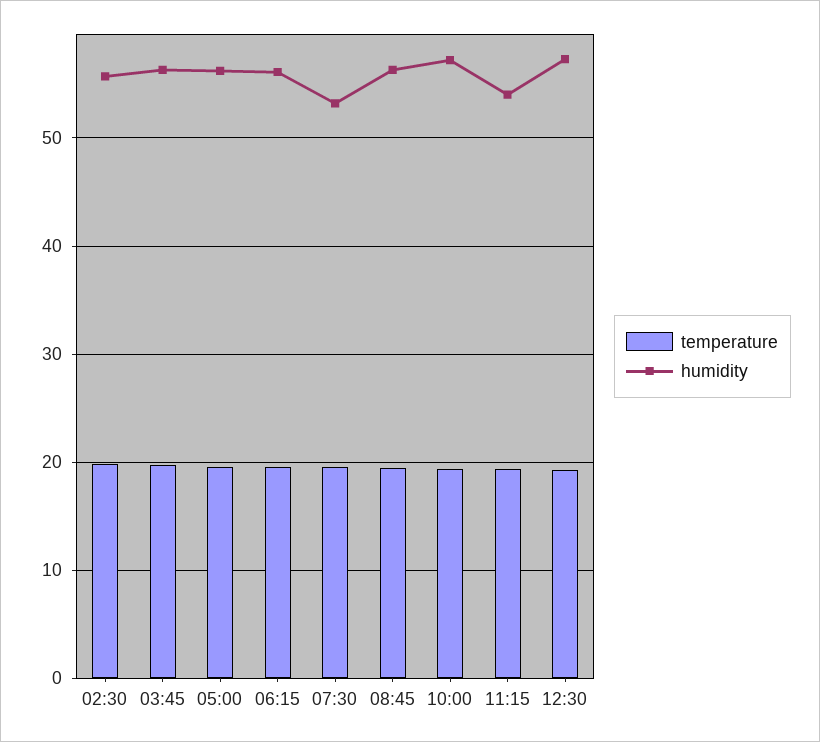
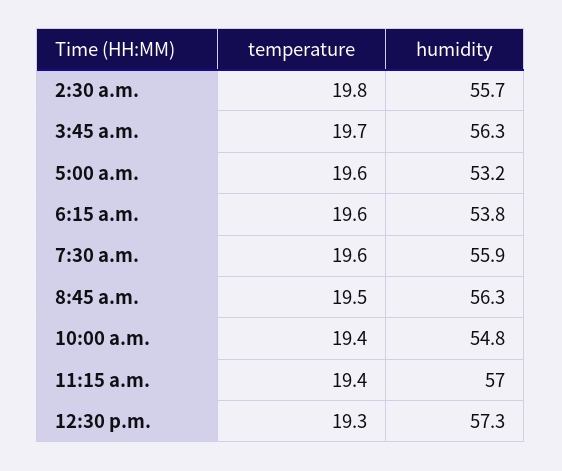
  {
    "temperature": {
      "02:30": 19.8,
      "03:45": 19.7,
      "05:00": 19.6,
      "06:15": 19.6,
      "07:30": 19.6,
      "08:45": 19.5,
      "10:00": 19.4,
      "11:15": 19.4,
      "12:30": 19.3
    },
    "humidity": {
      "02:30": 55.7,
      "03:45": 56.3,
-     "05:00": 56,
+     "05:00": 53.2,
-     "06:15": 56,
+     "06:15": 53.8,
-     "07:30": 53,
+     "07:30": 55.9,
      "08:45": 56.3,
-     "10:00": 57,
+     "10:00": 54.8,
-     "11:15": 54,
+     "11:15": 57,
      "12:30": 57.3
    }
  }

